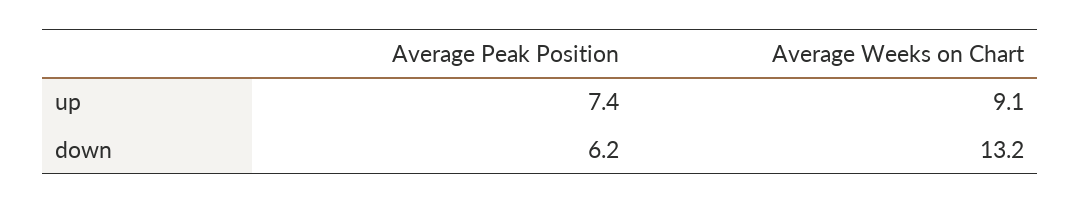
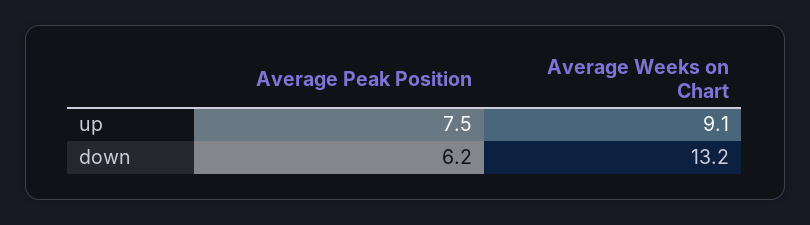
  {
    "Average Peak Position": {
-     "up": 7.4,
+     "up": 7.5,
      "down": 6.2
    },
    "Average Weeks on Chart": {
      "up": 9.1,
      "down": 13.2
    }
  }

